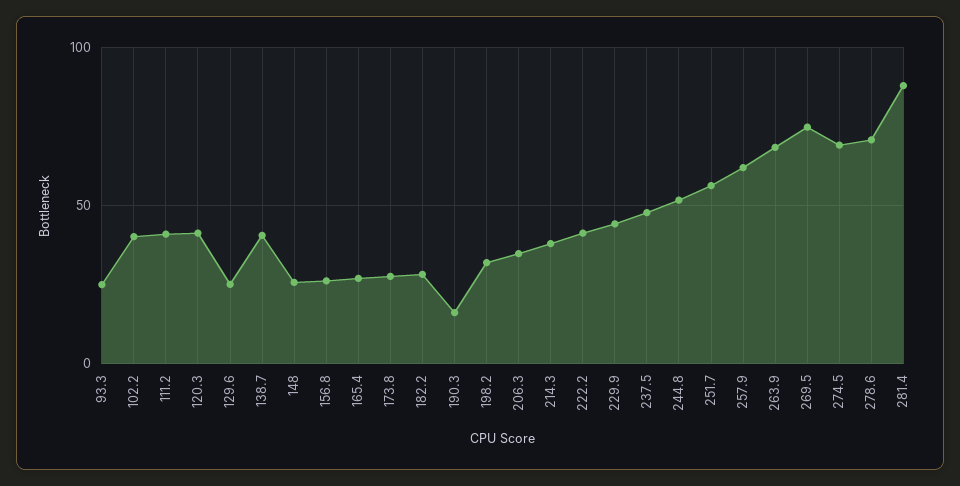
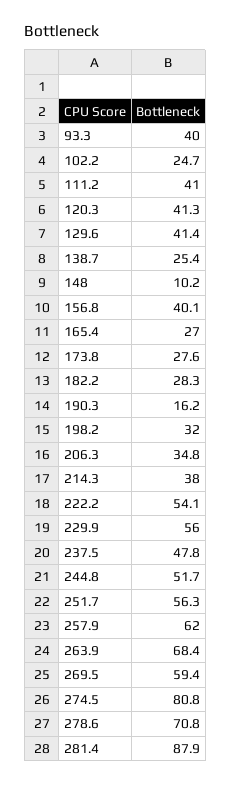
  {
-   "93.3": 25,
+   "93.3": 40,
-   "102.2": 40,
+   "102.2": 24.7,
    "111.2": 41,
    "120.3": 41.3,
-   "129.6": 25,
+   "129.6": 41.4,
-   "138.7": 40,
+   "138.7": 25.4,
-   "148": 25,
+   "148": 10.2,
-   "156.8": 25,
+   "156.8": 40.1,
    "165.4": 27,
    "173.8": 27.6,
    "182.2": 28.3,
    "190.3": 16.2,
    "198.2": 32,
    "206.3": 34.8,
    "214.3": 38,
-   "222.2": 40,
+   "222.2": 54.1,
-   "229.9": 45,
+   "229.9": 56,
    "237.5": 47.8,
    "244.8": 51.7,
    "251.7": 56.3,
    "257.9": 62,
    "263.9": 68.4,
-   "269.5": 75,
+   "269.5": 59.4,
-   "274.5": 70,
+   "274.5": 80.8,
    "278.6": 70.8,
    "281.4": 87.9
  }

